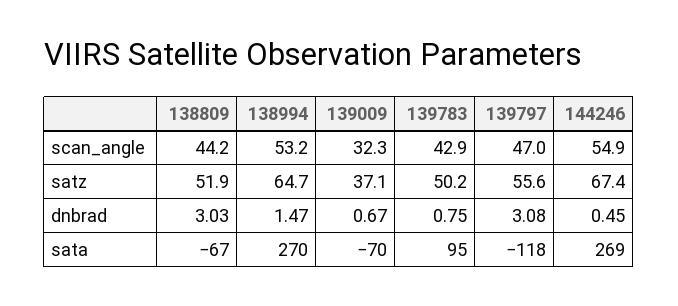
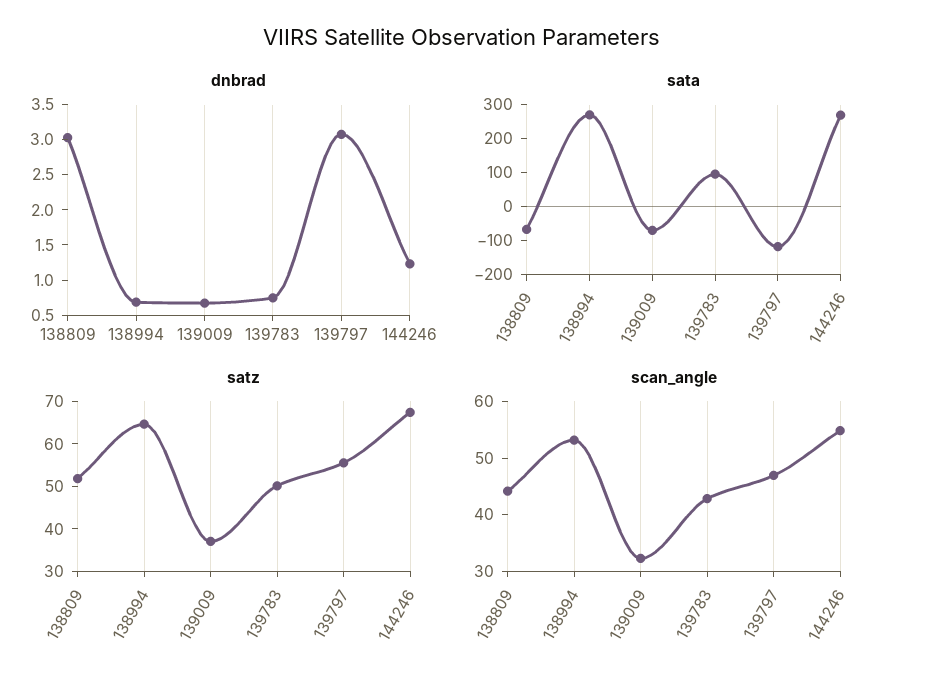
  {
    "scan_angle": {
      "138809": 44.2,
      "138994": 53.2,
      "139009": 32.3,
      "139783": 42.9,
      "139797": 47,
      "144246": 54.9
    },
    "satz": {
      "138809": 51.9,
      "138994": 64.7,
      "139009": 37.1,
      "139783": 50.2,
      "139797": 55.6,
      "144246": 67.4
    },
    "dnbrad": {
      "138809": 3.03,
-     "138994": 1.47,
+     "138994": 0.75,
      "139009": 0.67,
      "139783": 0.75,
      "139797": 3.08,
-     "144246": 0.45
+     "144246": 1.25
    },
    "sata": {
      "138809": -67,
      "138994": 270,
      "139009": -70,
      "139783": 95,
      "139797": -118,
      "144246": 269
    }
  }

